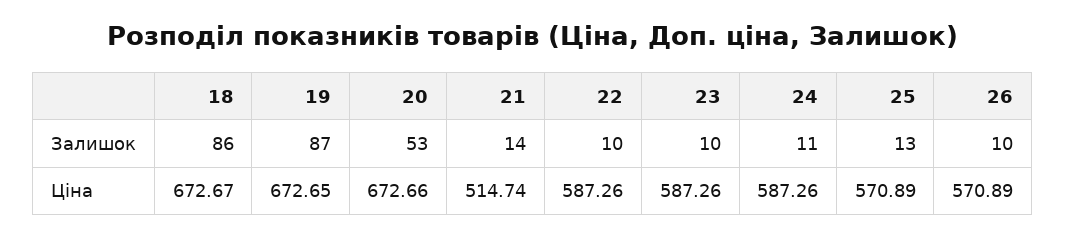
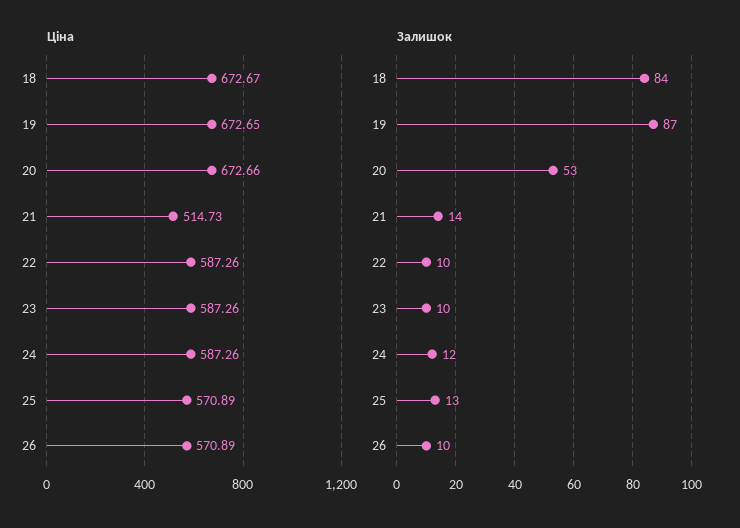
  {
    "Залишок": {
-     "18": 86,
+     "18": 84,
      "19": 87,
      "20": 53,
      "21": 14,
      "22": 10,
      "23": 10,
-     "24": 11,
+     "24": 12,
      "25": 13,
      "26": 10
    },
    "Ціна": {
      "18": 672.67,
      "19": 672.65,
      "20": 672.66,
-     "21": 514.74,
+     "21": 514.73,
      "22": 587.26,
      "23": 587.26,
      "24": 587.26,
      "25": 570.89,
      "26": 570.89
    }
  }

